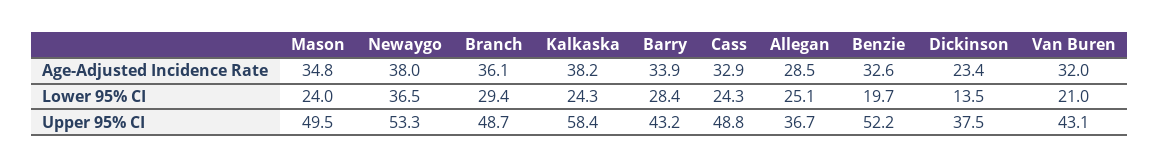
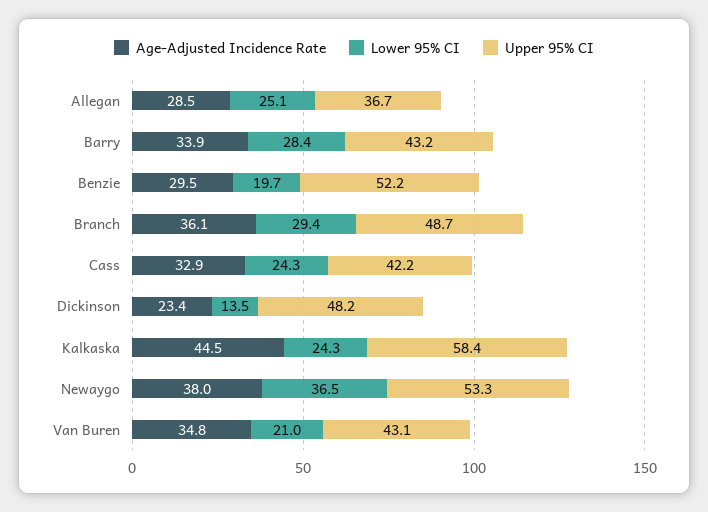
  {
    "Age-Adjusted Incidence Rate": {
-     "Mason": 34.8,
      "Newaygo": 38,
      "Branch": 36.1,
-     "Kalkaska": 38.2,
+     "Kalkaska": 44.5,
      "Barry": 33.9,
      "Cass": 32.9,
      "Allegan": 28.5,
-     "Benzie": 32.6,
+     "Benzie": 29.5,
      "Dickinson": 23.4,
-     "Van Buren": 32
+     "Van Buren": 34.8
    },
    "Lower 95% CI": {
-     "Mason": 24,
      "Newaygo": 36.5,
      "Branch": 29.4,
      "Kalkaska": 24.3,
      "Barry": 28.4,
      "Cass": 24.3,
      "Allegan": 25.1,
      "Benzie": 19.7,
      "Dickinson": 13.5,
      "Van Buren": 21
    },
    "Upper 95% CI": {
-     "Mason": 49.5,
      "Newaygo": 53.3,
      "Branch": 48.7,
      "Kalkaska": 58.4,
      "Barry": 43.2,
-     "Cass": 48.8,
+     "Cass": 42.2,
      "Allegan": 36.7,
      "Benzie": 52.2,
-     "Dickinson": 37.5,
+     "Dickinson": 48.2,
      "Van Buren": 43.1
    }
  }

